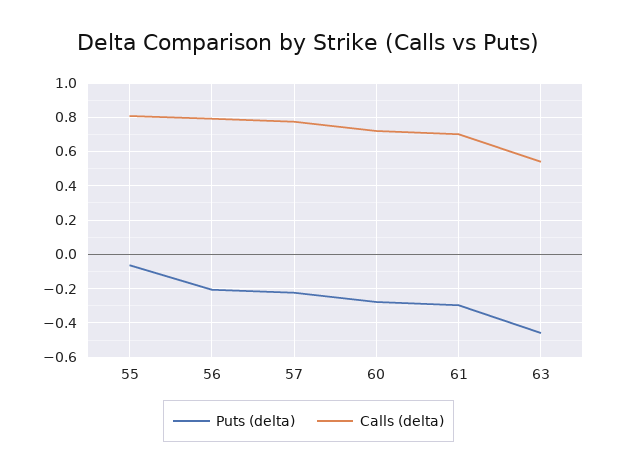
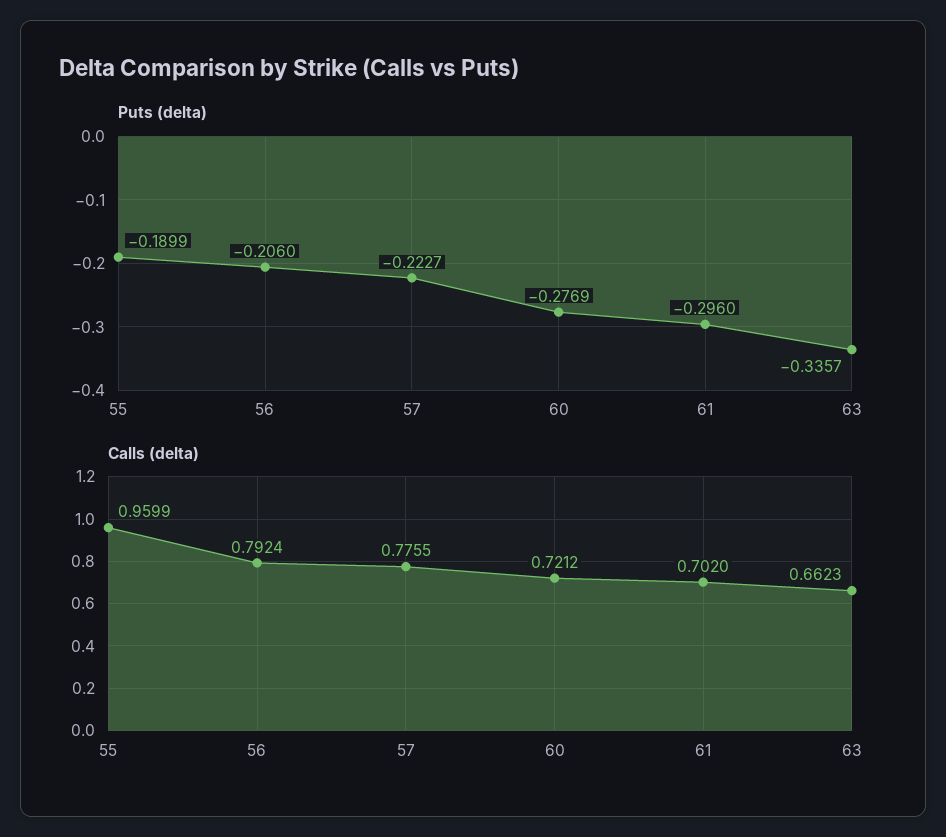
  {
    "Puts (delta)": {
-     "55": -0.05,
+     "55": -0.1899,
      "56": -0.206,
      "57": -0.2227,
      "60": -0.2769,
      "61": -0.296,
-     "63": -0.45
+     "63": -0.3357
    },
    "Calls (delta)": {
-     "55": 0.8,
+     "55": 0.9599,
      "56": 0.7924,
      "57": 0.7755,
      "60": 0.7212,
      "61": 0.702,
-     "63": 0.55
+     "63": 0.6623
    }
  }

